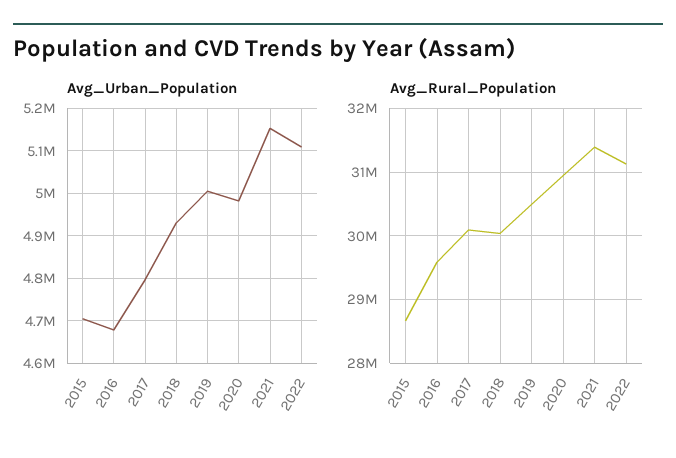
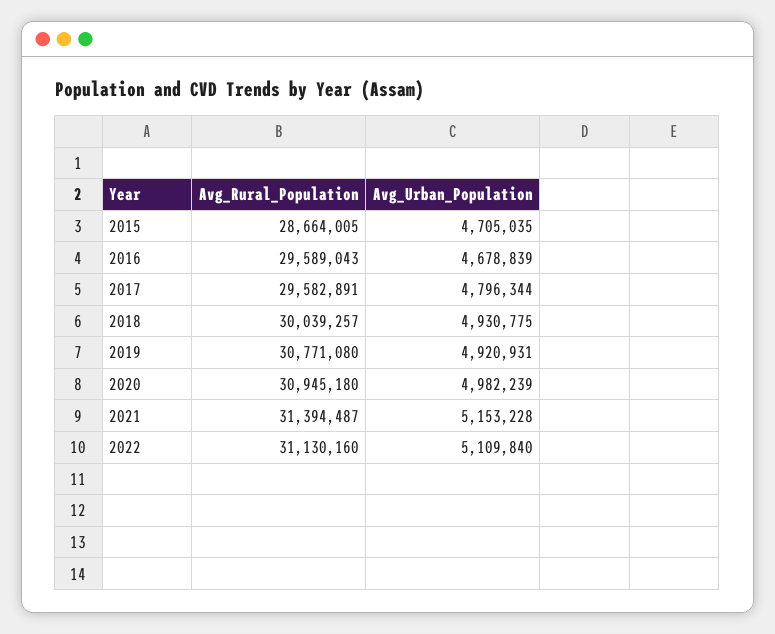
  {
    "Avg_Urban_Population": {
      "2015": 4705035,
      "2016": 4678839,
      "2017": 4796344,
      "2018": 4930775,
-     "2019": 5000000,
+     "2019": 4920931,
      "2020": 4982239,
      "2021": 5153228,
      "2022": 5109840
    },
    "Avg_Rural_Population": {
      "2015": 28664005,
      "2016": 29589043,
-     "2017": 30100000,
+     "2017": 29582891,
      "2018": 30039257,
-     "2019": 30500000,
+     "2019": 30771080,
      "2020": 30945180,
      "2021": 31394487,
      "2022": 31130160
    }
  }

